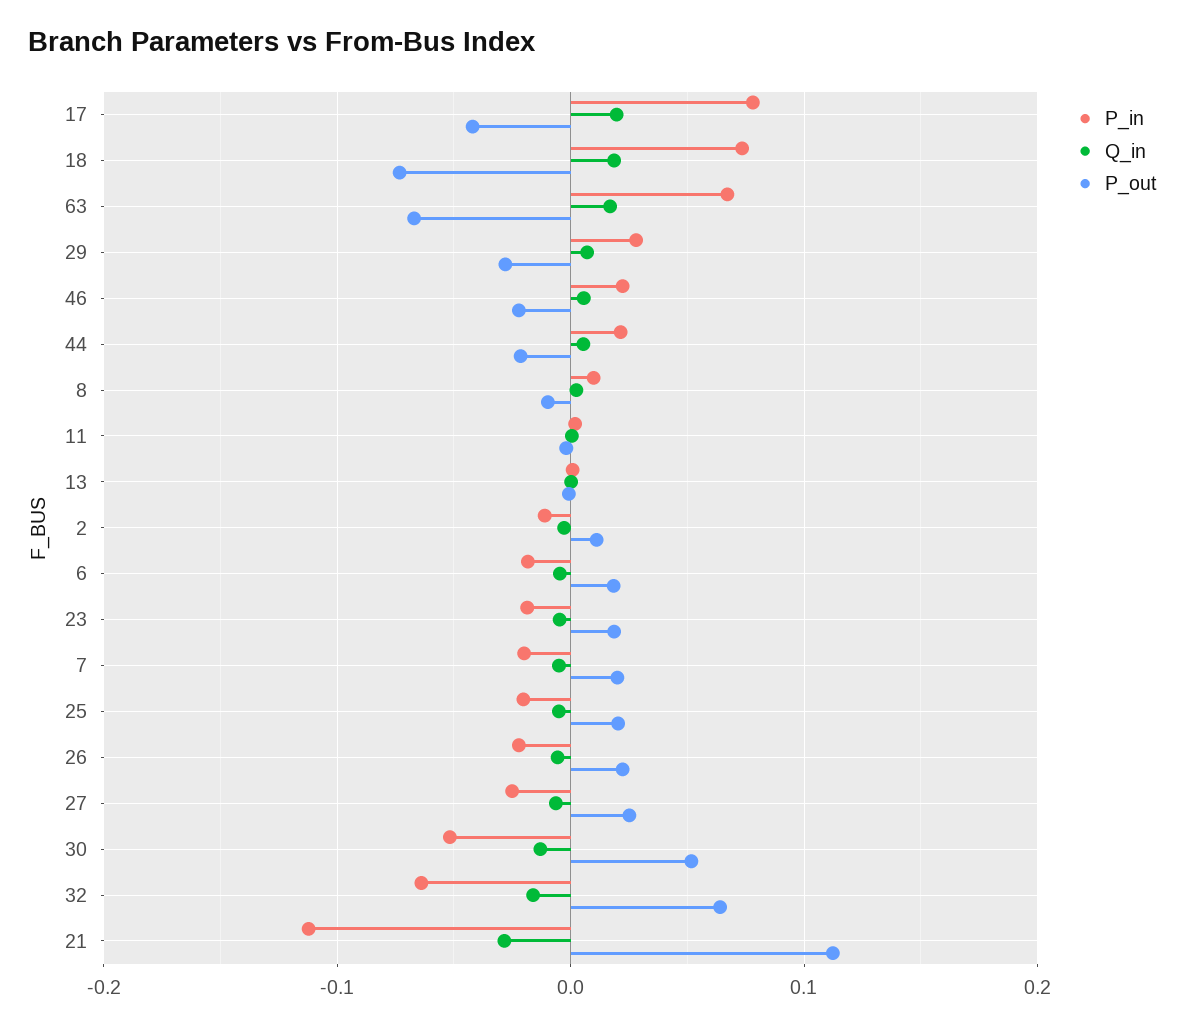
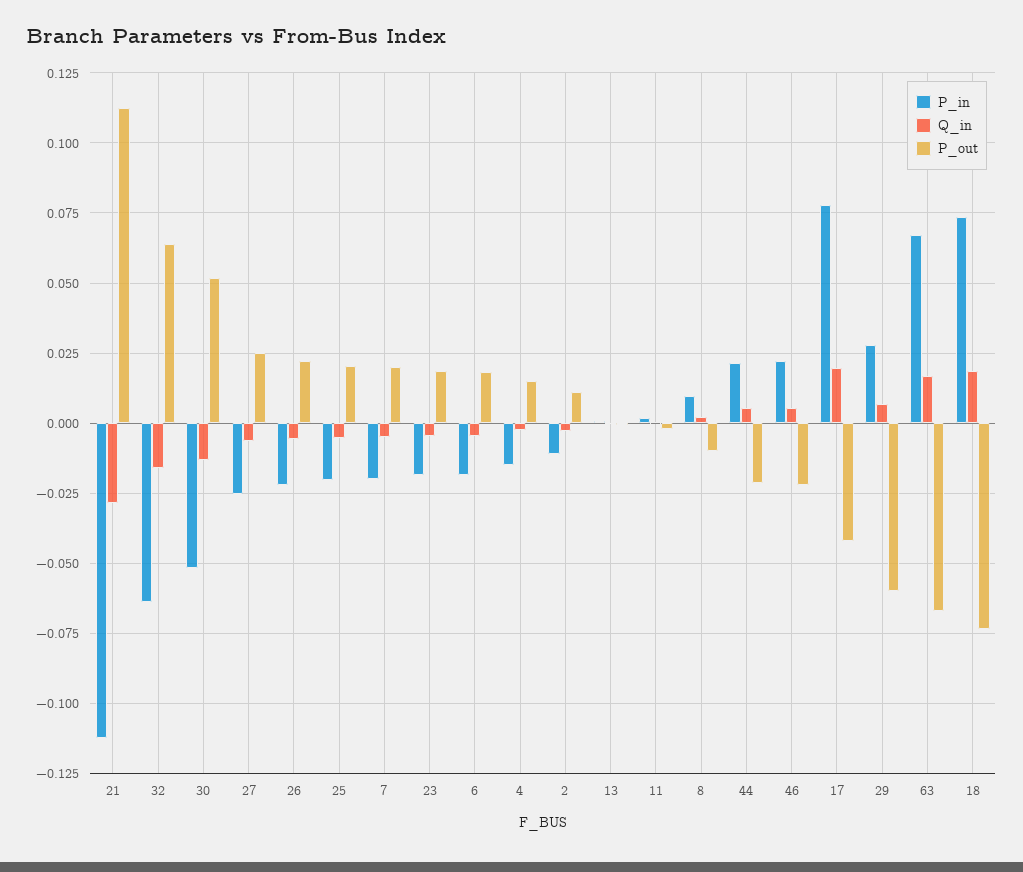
  {
    "P_in": {
      "17": 0.0775,
      "18": 0.0725,
      "63": 0.0675,
      "29": 0.0275,
      "46": 0.0225,
      "44": 0.0225,
      "8": 0.01,
      "11": 0.0025,
      "13": 0,
      "2": -0.01,
      "6": -0.0175,
      "23": -0.0175,
      "7": -0.02,
      "25": -0.02,
      "26": -0.0225,
      "27": -0.025,
      "30": -0.0525,
      "32": -0.065,
-     "21": -0.1125
+     "21": -0.1125,
+     "4": -0.015
    },
    "Q_in": {
      "17": 0.02,
      "18": 0.0175,
      "63": 0.0175,
      "29": 0.0075,
      "46": 0.005,
      "44": 0.005,
      "8": 0.0025,
      "11": 0,
      "13": 0,
      "2": -0.0025,
      "6": -0.005,
      "23": -0.005,
      "7": -0.005,
      "25": -0.005,
      "26": -0.005,
      "27": -0.0075,
      "30": -0.0125,
      "32": -0.015,
-     "21": -0.0275
+     "21": -0.0275,
+     "4": -0.0025
    },
    "P_out": {
      "17": -0.0425,
      "18": -0.0725,
      "63": -0.0675,
-     "29": -0.03,
+     "29": -0.06,
      "46": -0.0225,
      "44": -0.0225,
      "8": -0.01,
      "11": -0.0025,
      "13": 0,
      "2": 0.01,
      "6": 0.0175,
      "23": 0.0175,
      "7": 0.02,
      "25": 0.02,
      "26": 0.0225,
      "27": 0.025,
      "30": 0.0525,
      "32": 0.065,
-     "21": 0.1125
+     "21": 0.1125,
+     "4": 0.015
    }
  }

